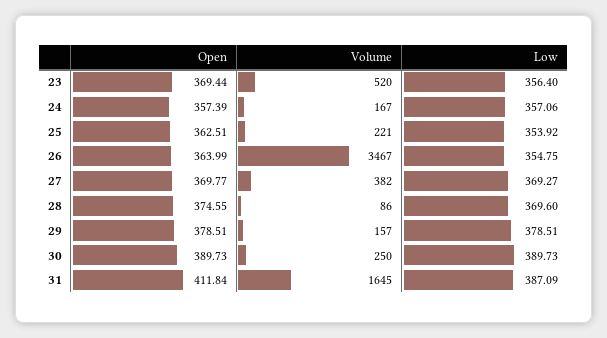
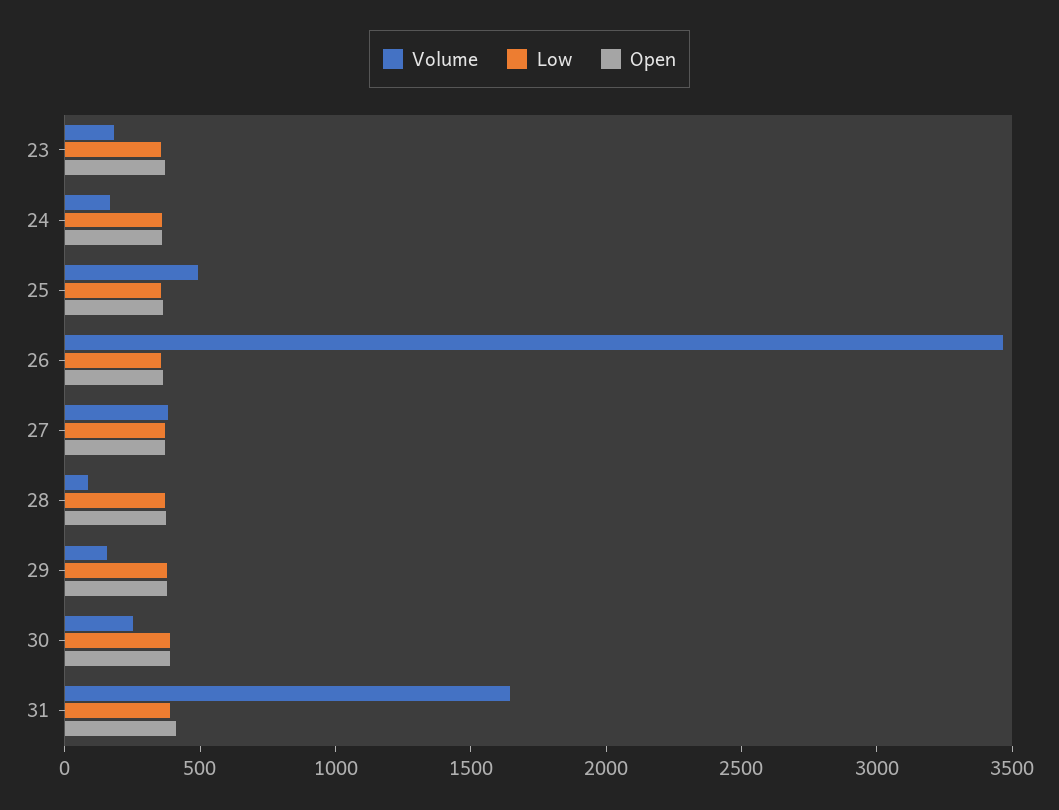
  {
    "Open": {
      "23": 369.44,
      "24": 357.39,
      "25": 362.51,
      "26": 363.99,
      "27": 369.77,
      "28": 374.55,
      "29": 378.51,
      "30": 389.73,
      "31": 411.84
    },
    "Volume": {
-     "23": 520,
+     "23": 200,
      "24": 167,
-     "25": 221,
+     "25": 500,
      "26": 3467,
      "27": 382,
      "28": 86,
      "29": 157,
      "30": 250,
      "31": 1645
    },
    "Low": {
      "23": 356.4,
      "24": 357.06,
      "25": 353.92,
      "26": 354.75,
      "27": 369.27,
      "28": 369.6,
      "29": 378.51,
      "30": 389.73,
      "31": 387.09
    }
  }

